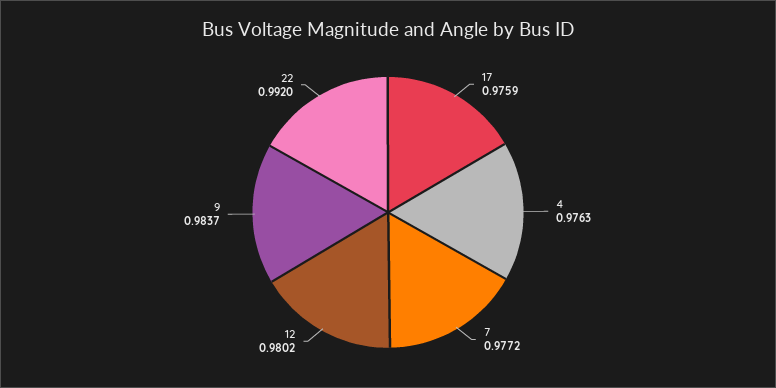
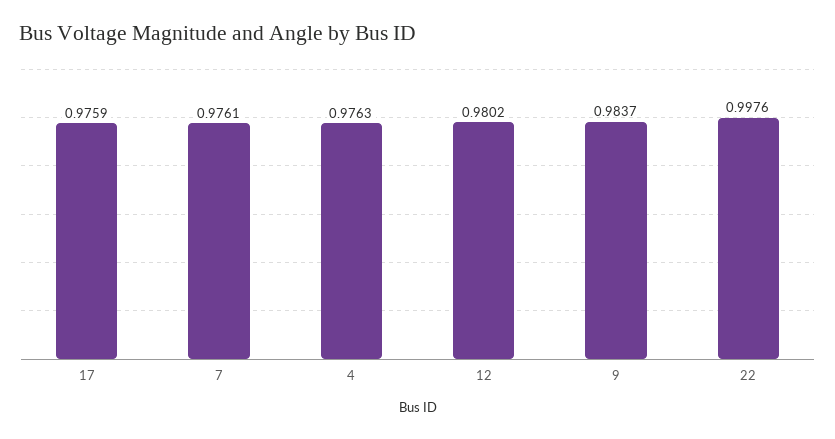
  {
    "17": 0.9759,
    "4": 0.9763,
-   "7": 0.9772,
+   "7": 0.9761,
    "12": 0.9802,
    "9": 0.9837,
-   "22": 0.992
+   "22": 0.9976
  }

